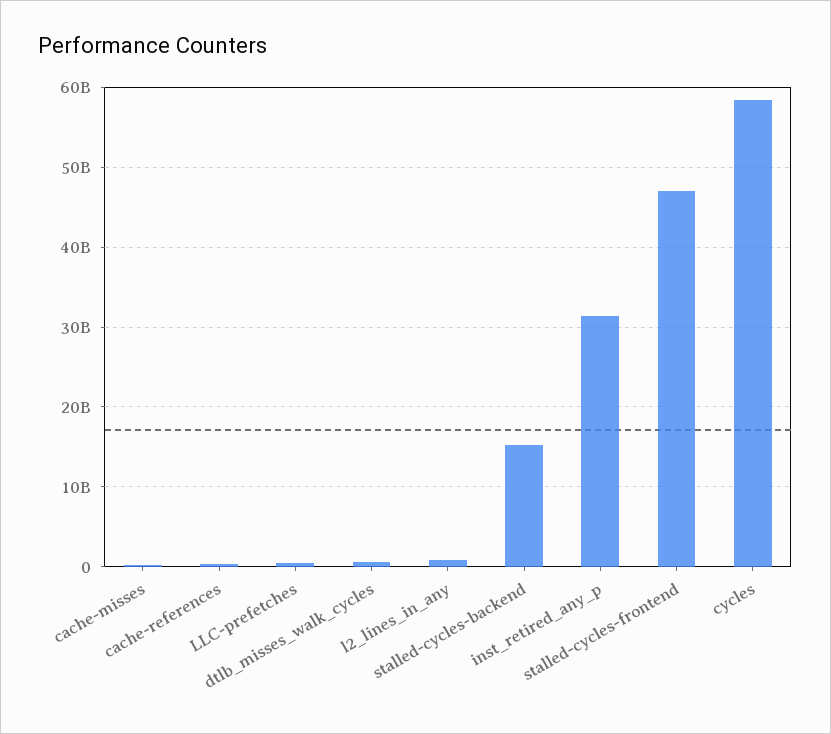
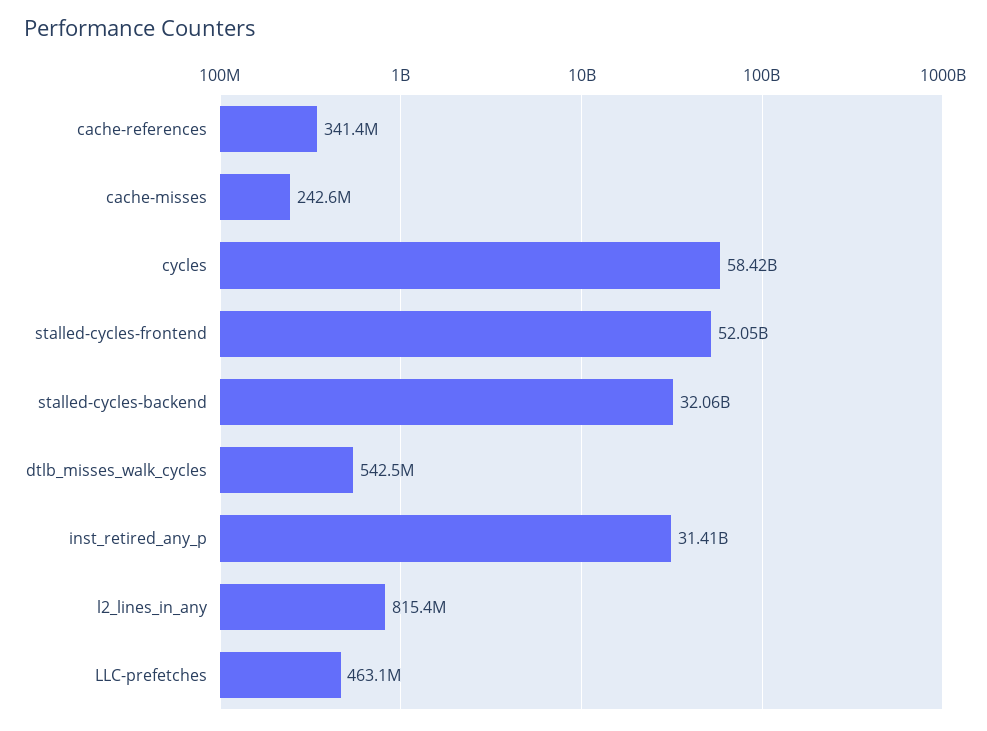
  {
    "cache-misses": 242600000,
    "cache-references": 341400000,
    "LLC-prefetches": 463100000,
    "dtlb_misses_walk_cycles": 542500000,
    "l2_lines_in_any": 815400000,
-   "stalled-cycles-backend": 15000000000,
+   "stalled-cycles-backend": 32060000000,
    "inst_retired_any_p": 31410000000,
-   "stalled-cycles-frontend": 47000000000,
+   "stalled-cycles-frontend": 52050000000,
    "cycles": 58420000000
  }

